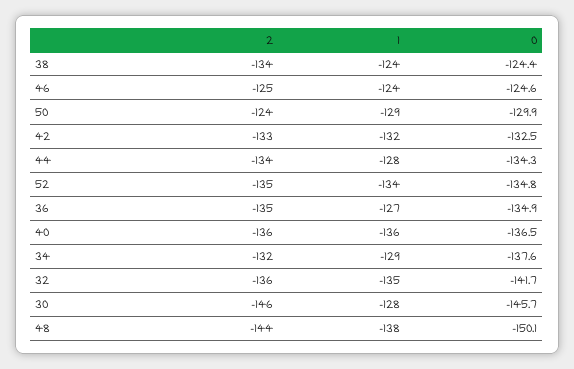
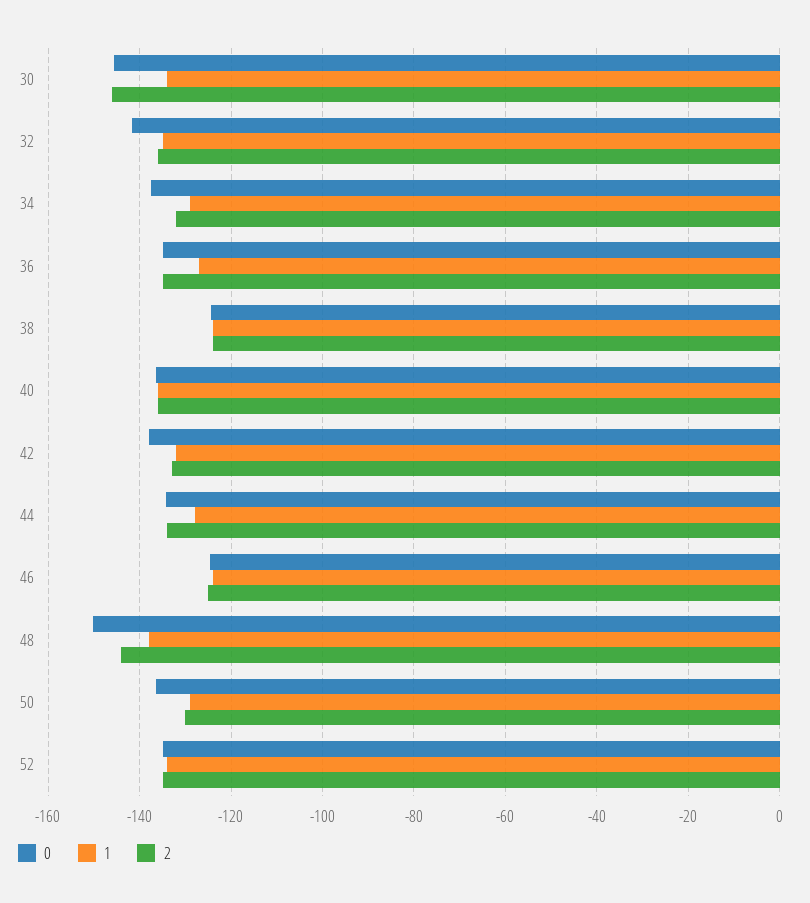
  {
    "2": {
-     "38": -134,
+     "38": -124,
      "46": -125,
-     "50": -124,
+     "50": -130,
      "42": -133,
      "44": -134,
      "52": -135,
      "36": -135,
      "40": -136,
      "34": -132,
      "32": -136,
      "30": -146,
      "48": -144
    },
    "1": {
      "38": -124,
      "46": -124,
      "50": -129,
      "42": -132,
      "44": -128,
      "52": -134,
      "36": -127,
      "40": -136,
      "34": -129,
      "32": -135,
-     "30": -128,
+     "30": -134,
      "48": -138
    },
    "0": {
      "38": -124.4,
      "46": -124.6,
-     "50": -129.9,
+     "50": -136,
-     "42": -132.5,
+     "42": -138,
      "44": -134.3,
      "52": -134.8,
      "36": -134.9,
      "40": -136.5,
      "34": -137.6,
      "32": -141.7,
      "30": -145.7,
      "48": -150.1
    }
  }

